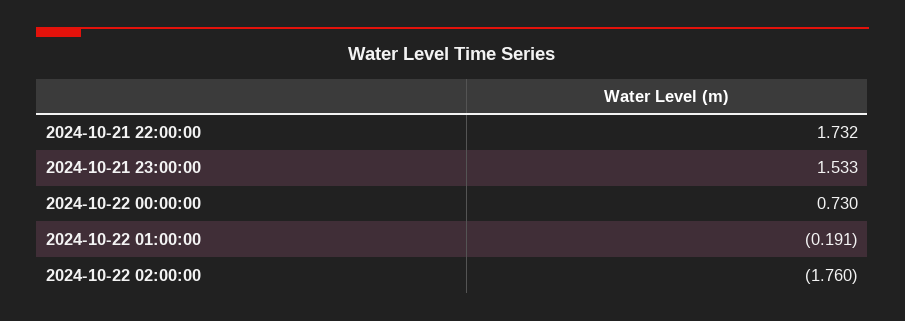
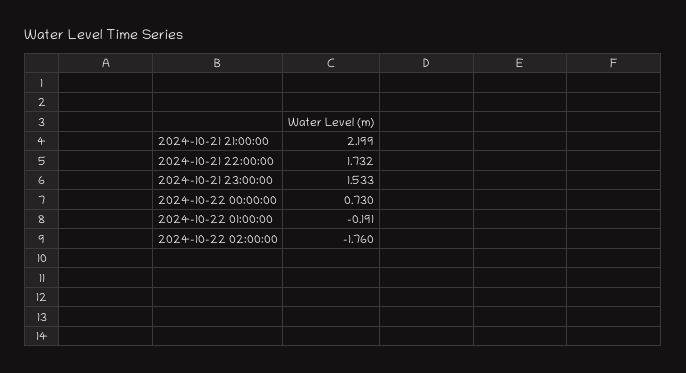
  {
    "2024-10-21 22:00:00": 1.732,
    "2024-10-21 23:00:00": 1.533,
    "2024-10-22 00:00:00": 0.73,
    "2024-10-22 01:00:00": -0.191,
-   "2024-10-22 02:00:00": -1.76
+   "2024-10-22 02:00:00": -1.76,
+   "2024-10-21 21:00:00": 2.199
  }

